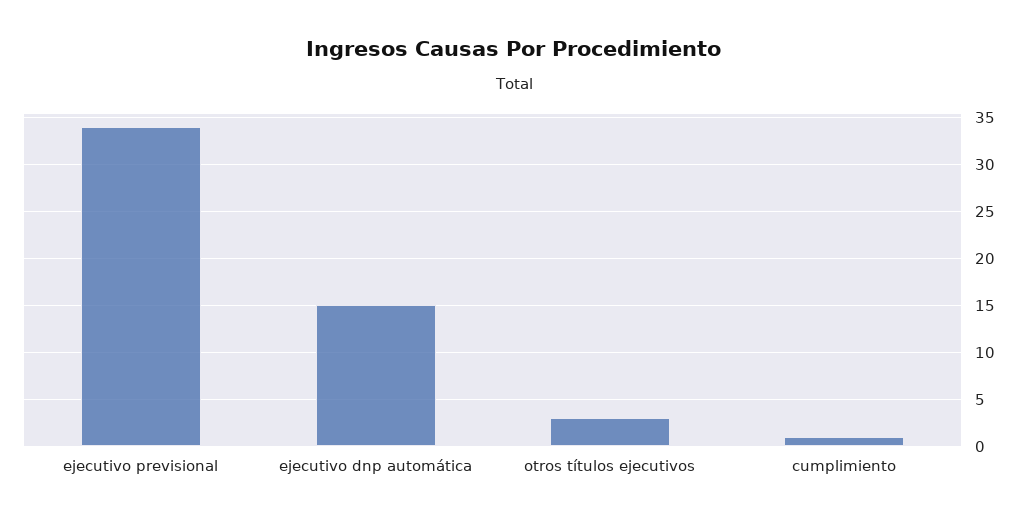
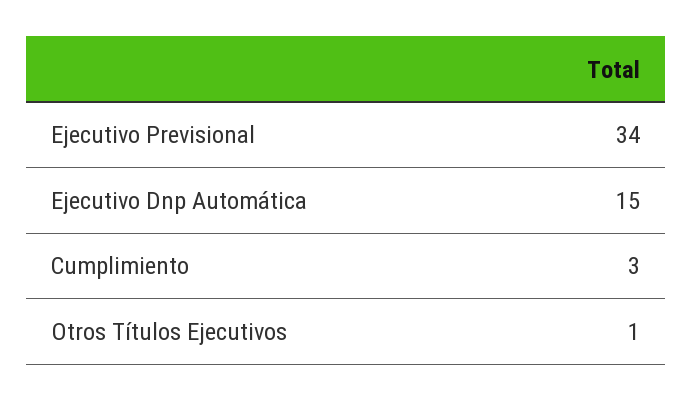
  {
    "ejecutivo previsional": 34,
    "ejecutivo dnp automática": 15,
-   "otros títulos ejecutivos": 3,
+   "otros títulos ejecutivos": 1,
-   "cumplimiento": 1
+   "cumplimiento": 3
  }

